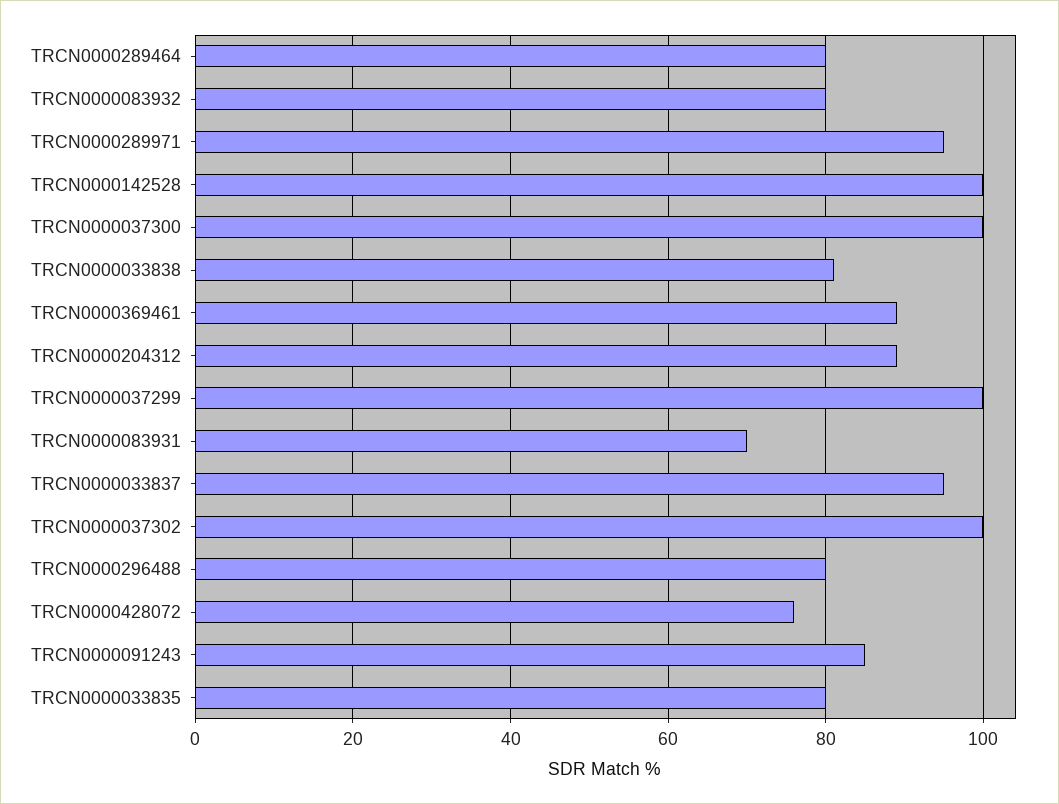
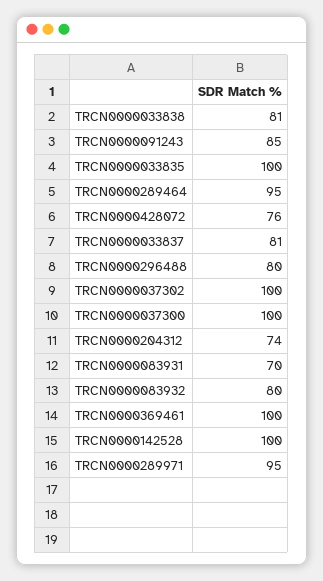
  {
-   "TRCN0000289464": 80,
+   "TRCN0000289464": 95,
    "TRCN0000083932": 80,
    "TRCN0000289971": 95,
    "TRCN0000142528": 100,
    "TRCN0000037300": 100,
    "TRCN0000033838": 81,
-   "TRCN0000369461": 90,
+   "TRCN0000369461": 100,
-   "TRCN0000204312": 90,
+   "TRCN0000204312": 74,
-   "TRCN0000037299": 100,
    "TRCN0000083931": 70,
-   "TRCN0000033837": 95,
+   "TRCN0000033837": 81,
    "TRCN0000037302": 100,
    "TRCN0000296488": 80,
    "TRCN0000428072": 76,
    "TRCN0000091243": 85,
-   "TRCN0000033835": 80
+   "TRCN0000033835": 100
  }

